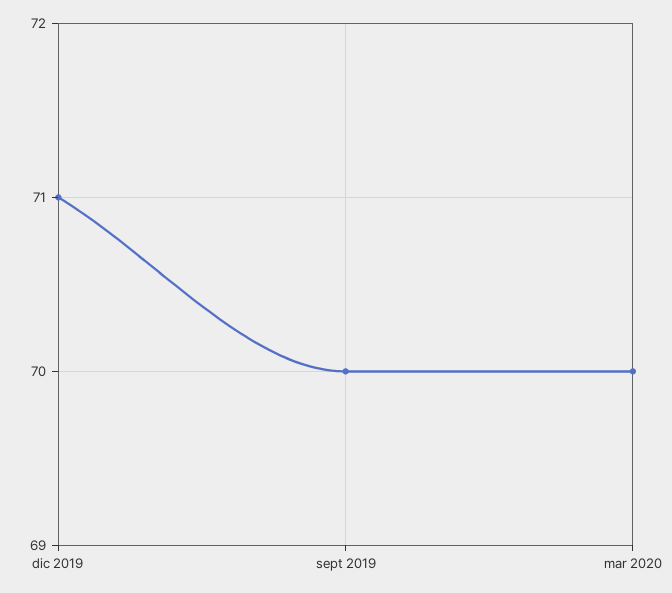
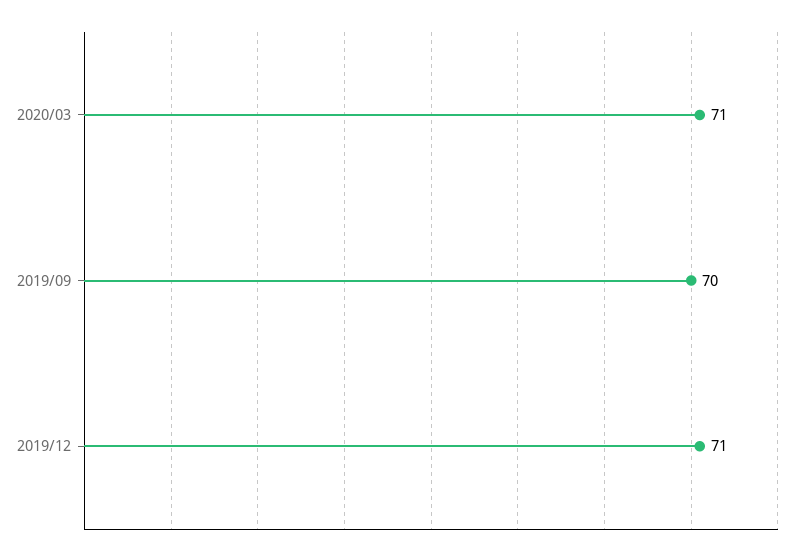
  {
    "dic 2019": 71,
    "sept 2019": 70,
-   "mar 2020": 70
+   "mar 2020": 71
  }

